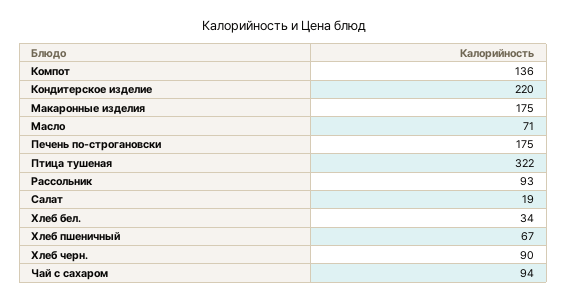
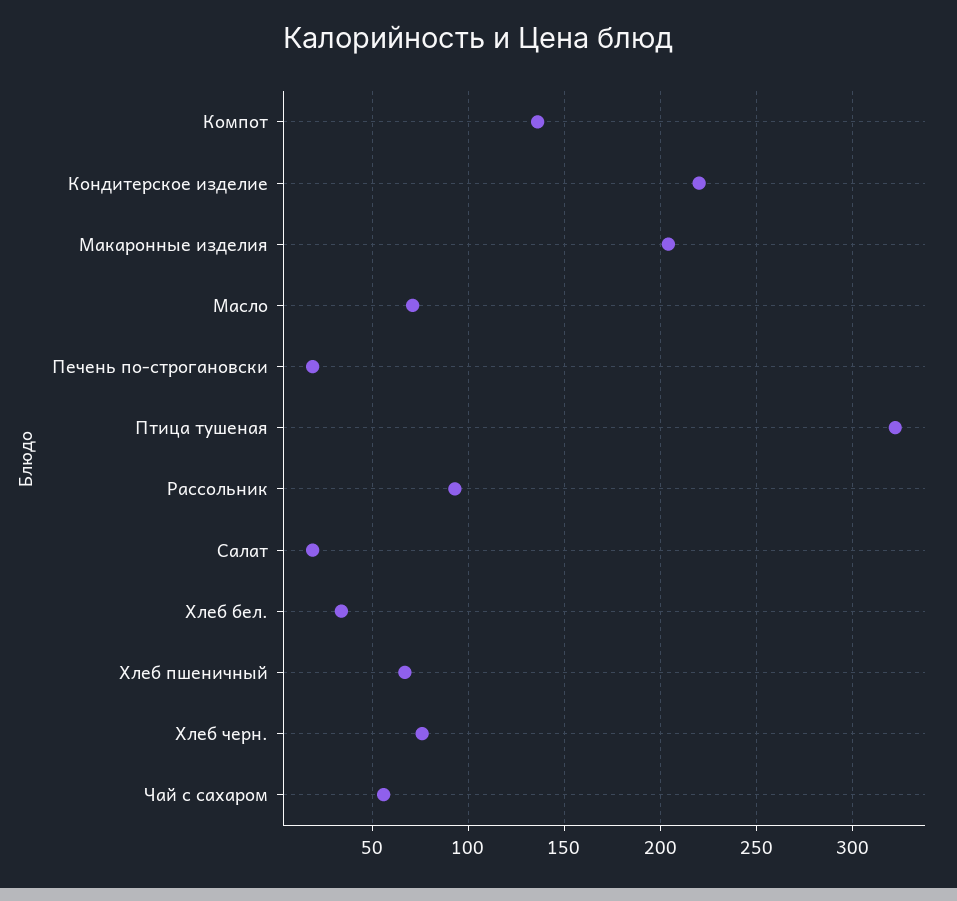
  {
    "Компот": 136,
    "Кондитерское изделие": 220,
-   "Макаронные изделия": 175,
+   "Макаронные изделия": 205,
    "Масло": 71,
-   "Печень по-строгановски": 175,
+   "Печень по-строгановски": 20,
    "Птица тушеная": 322,
    "Рассольник": 93,
    "Салат": 19,
    "Хлеб бел.": 34,
    "Хлеб пшеничный": 67,
-   "Хлеб черн.": 90,
+   "Хлеб черн.": 75,
-   "Чай с сахаром": 94
+   "Чай с сахаром": 55
  }

